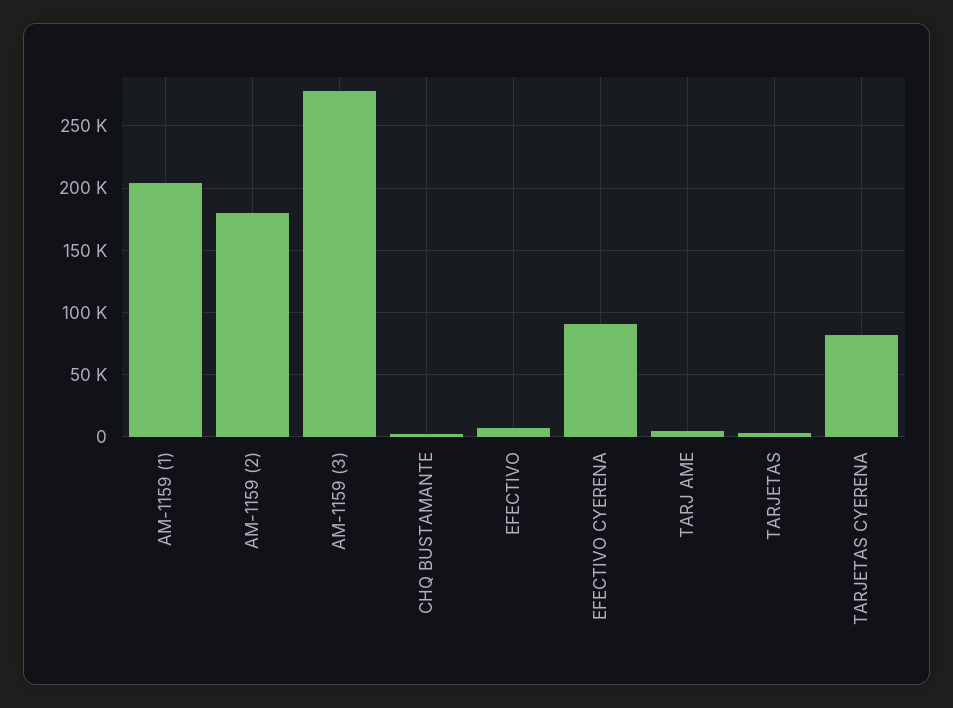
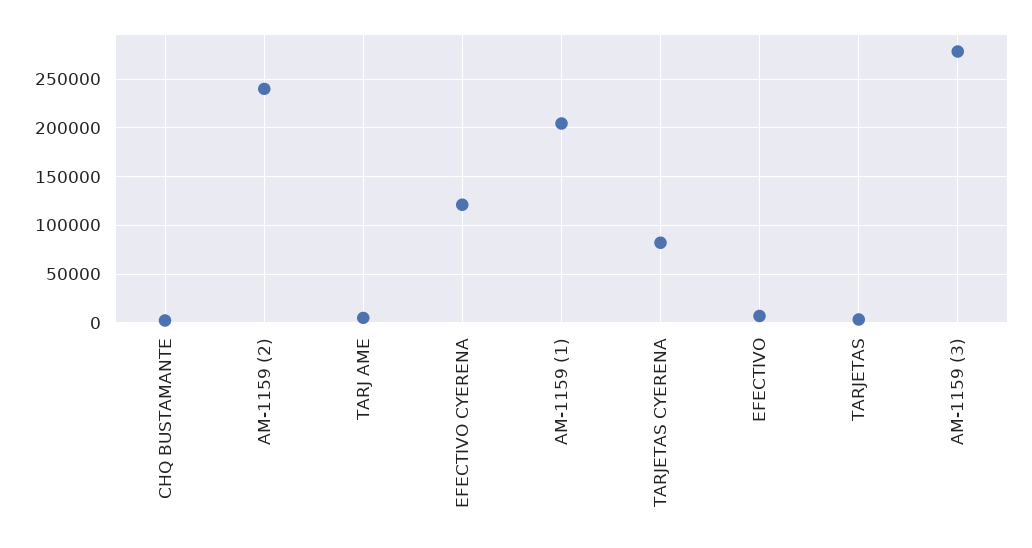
  {
    "AM-1159 (1)": 205000,
-   "AM-1159 (2)": 180000,
+   "AM-1159 (2)": 240000,
    "AM-1159 (3)": 280000,
    "CHQ BUSTAMANTE": 0,
    "EFECTIVO": 5000,
-   "EFECTIVO CYERENA": 90000,
+   "EFECTIVO CYERENA": 120000,
    "TARJ AME": 5000,
    "TARJETAS": 5000,
    "TARJETAS CYERENA": 80000
  }

